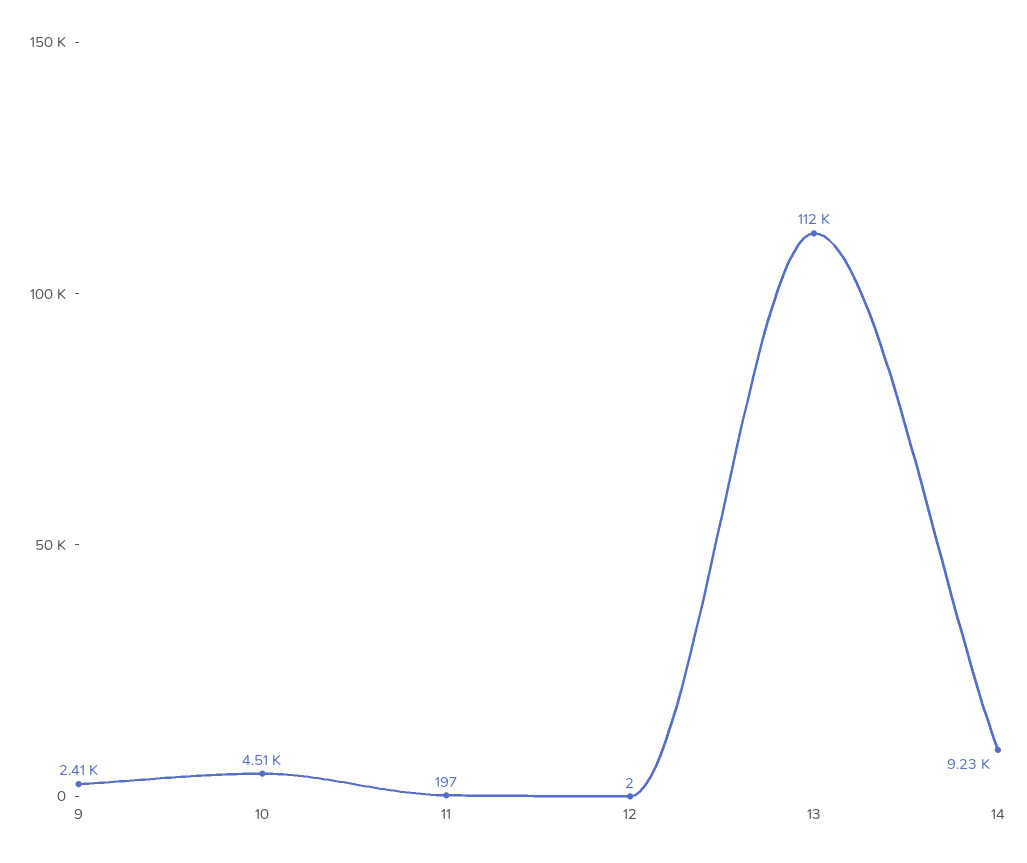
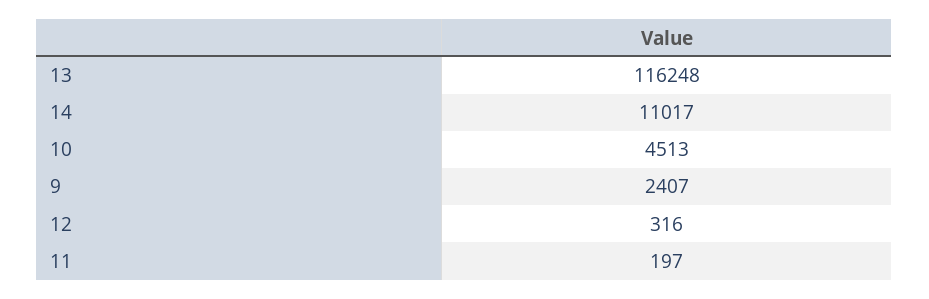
  {
    "9": 2407,
    "10": 4513,
    "11": 197,
-   "12": 2,
+   "12": 316,
-   "13": 112000,
+   "13": 116248,
-   "14": 9230
+   "14": 11017
  }

